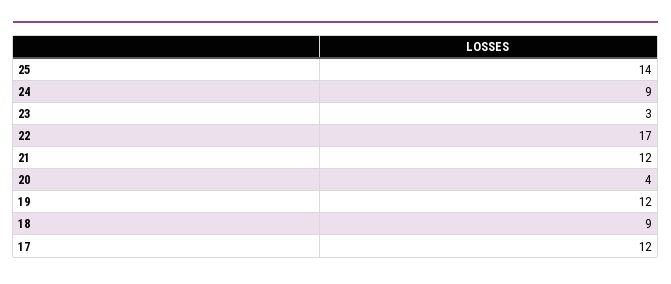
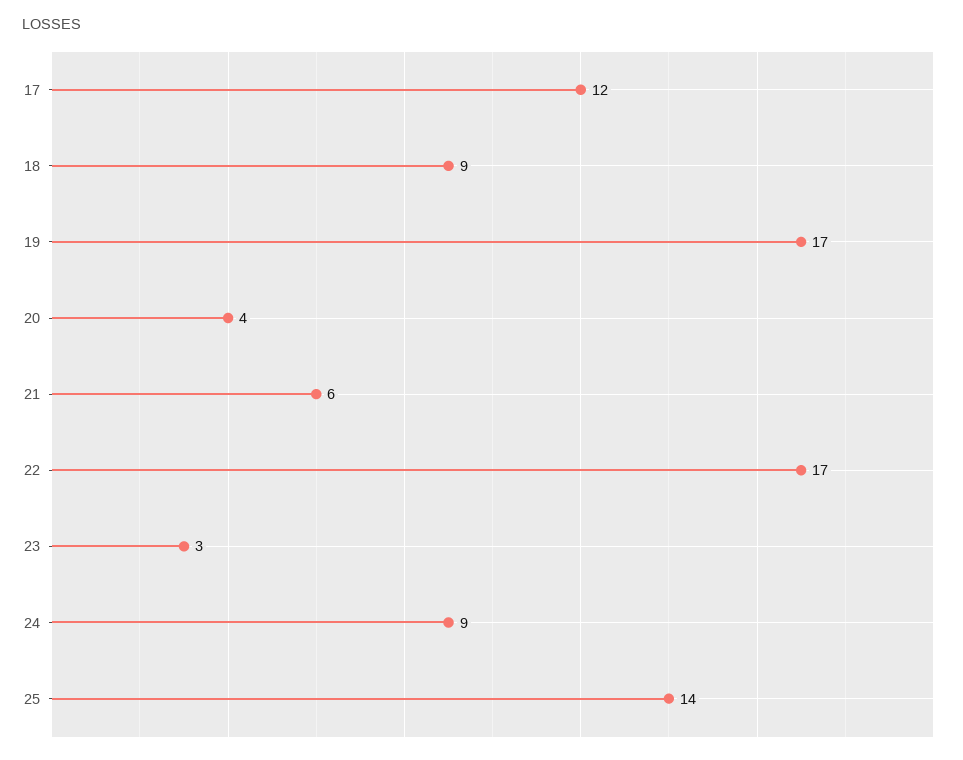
  {
    "25": 14,
    "24": 9,
    "23": 3,
    "22": 17,
-   "21": 12,
+   "21": 6,
    "20": 4,
-   "19": 12,
+   "19": 17,
    "18": 9,
    "17": 12
  }

